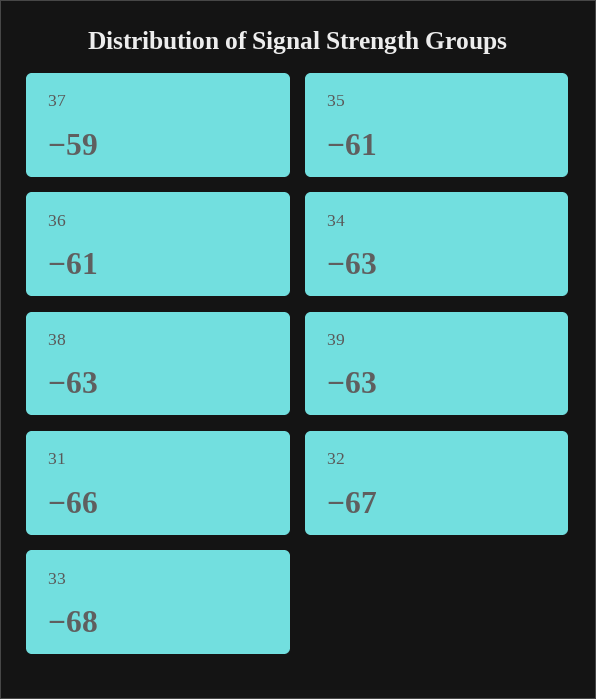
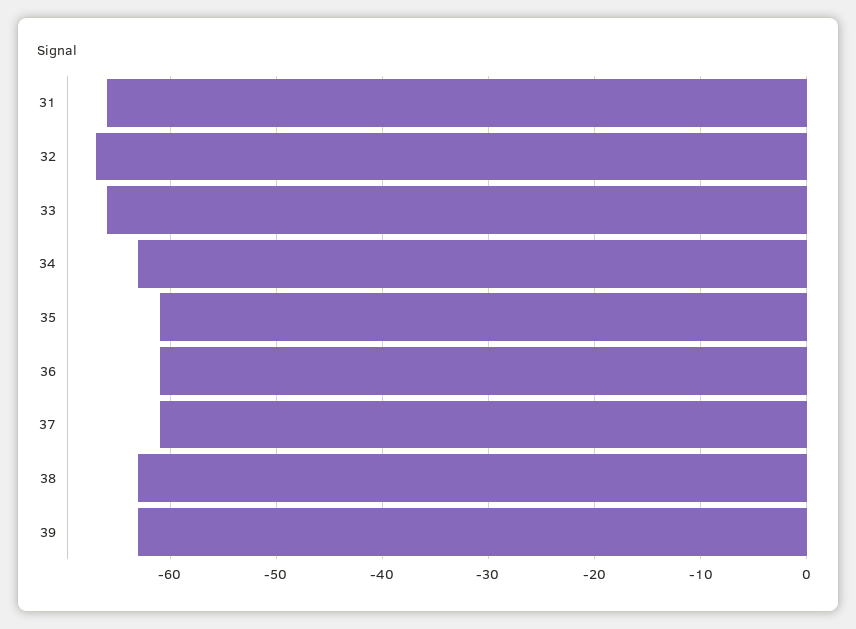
  {
-   "37": -59,
+   "37": -61,
    "35": -61,
    "36": -61,
    "34": -63,
    "38": -63,
    "39": -63,
    "31": -66,
    "32": -67,
-   "33": -68
+   "33": -66
  }

